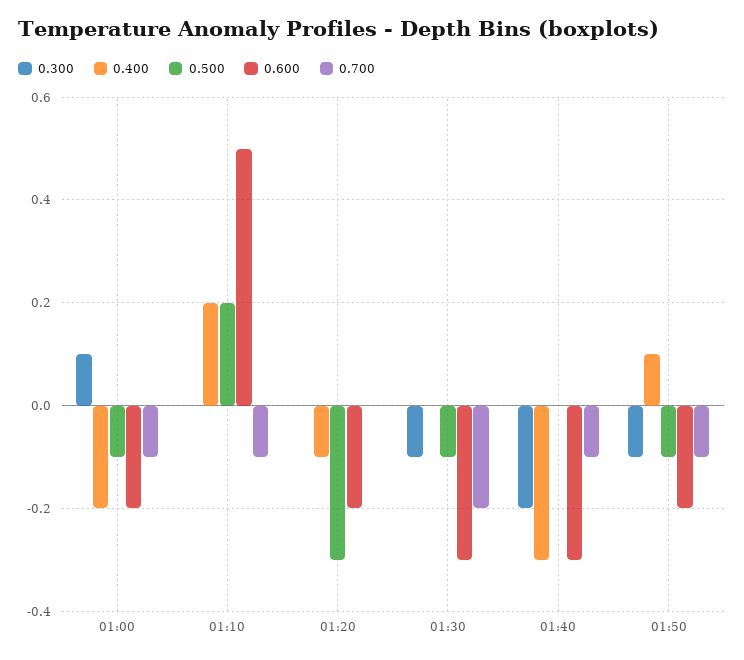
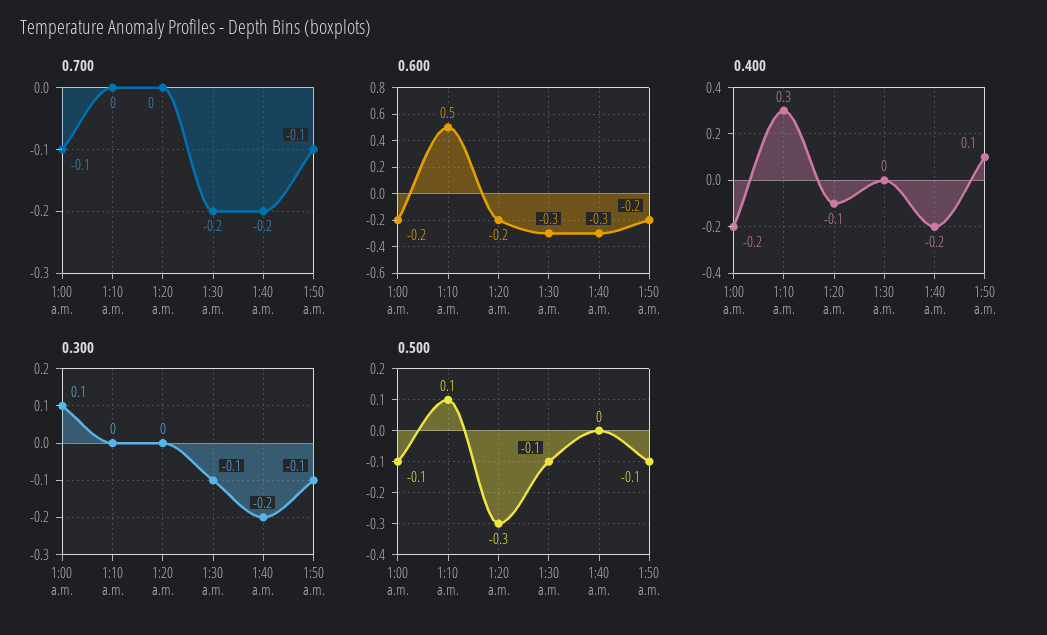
  {
    "0.300": {
      "01:00": 0.1,
      "01:10": 0,
      "01:20": 0,
      "01:30": -0.1,
      "01:40": -0.2,
      "01:50": -0.1
    },
    "0.400": {
      "01:00": -0.2,
-     "01:10": 0.2,
+     "01:10": 0.3,
      "01:20": -0.1,
      "01:30": 0,
-     "01:40": -0.3,
+     "01:40": -0.2,
      "01:50": 0.1
    },
    "0.500": {
      "01:00": -0.1,
-     "01:10": 0.2,
+     "01:10": 0.1,
      "01:20": -0.3,
      "01:30": -0.1,
      "01:40": 0,
      "01:50": -0.1
    },
    "0.600": {
      "01:00": -0.2,
      "01:10": 0.5,
      "01:20": -0.2,
      "01:30": -0.3,
      "01:40": -0.3,
      "01:50": -0.2
    },
    "0.700": {
      "01:00": -0.1,
-     "01:10": -0.1,
+     "01:10": 0,
      "01:20": 0,
      "01:30": -0.2,
-     "01:40": -0.1,
+     "01:40": -0.2,
      "01:50": -0.1
    }
  }

